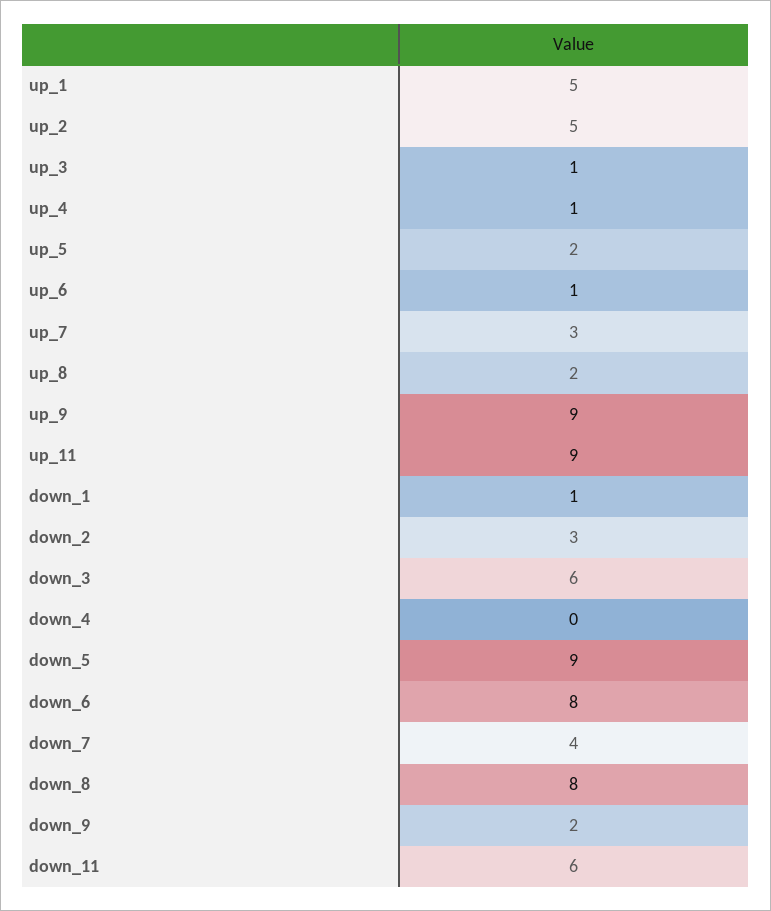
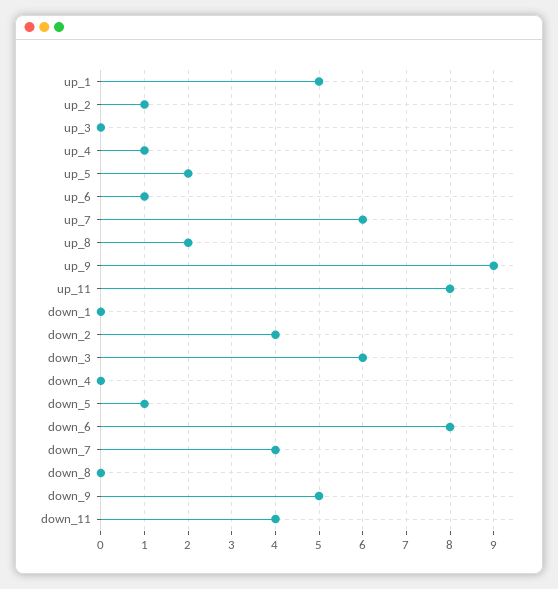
  {
    "up_1": 5,
-   "up_2": 5,
+   "up_2": 1,
-   "up_3": 1,
+   "up_3": 0,
    "up_4": 1,
    "up_5": 2,
    "up_6": 1,
-   "up_7": 3,
+   "up_7": 6,
    "up_8": 2,
    "up_9": 9,
-   "up_11": 9,
+   "up_11": 8,
-   "down_1": 1,
+   "down_1": 0,
-   "down_2": 3,
+   "down_2": 4,
    "down_3": 6,
    "down_4": 0,
-   "down_5": 9,
+   "down_5": 1,
    "down_6": 8,
    "down_7": 4,
-   "down_8": 8,
+   "down_8": 0,
-   "down_9": 2,
+   "down_9": 5,
-   "down_11": 6
+   "down_11": 4
  }

